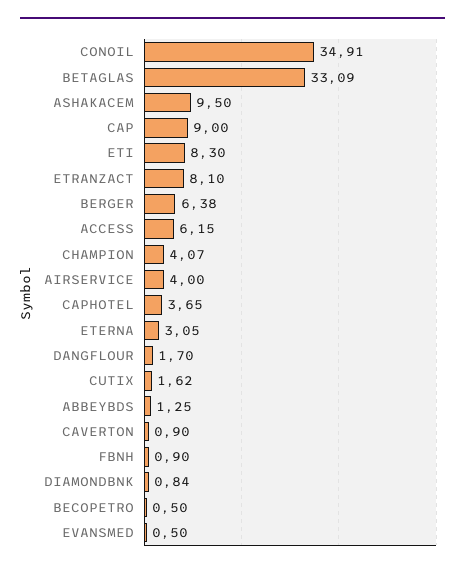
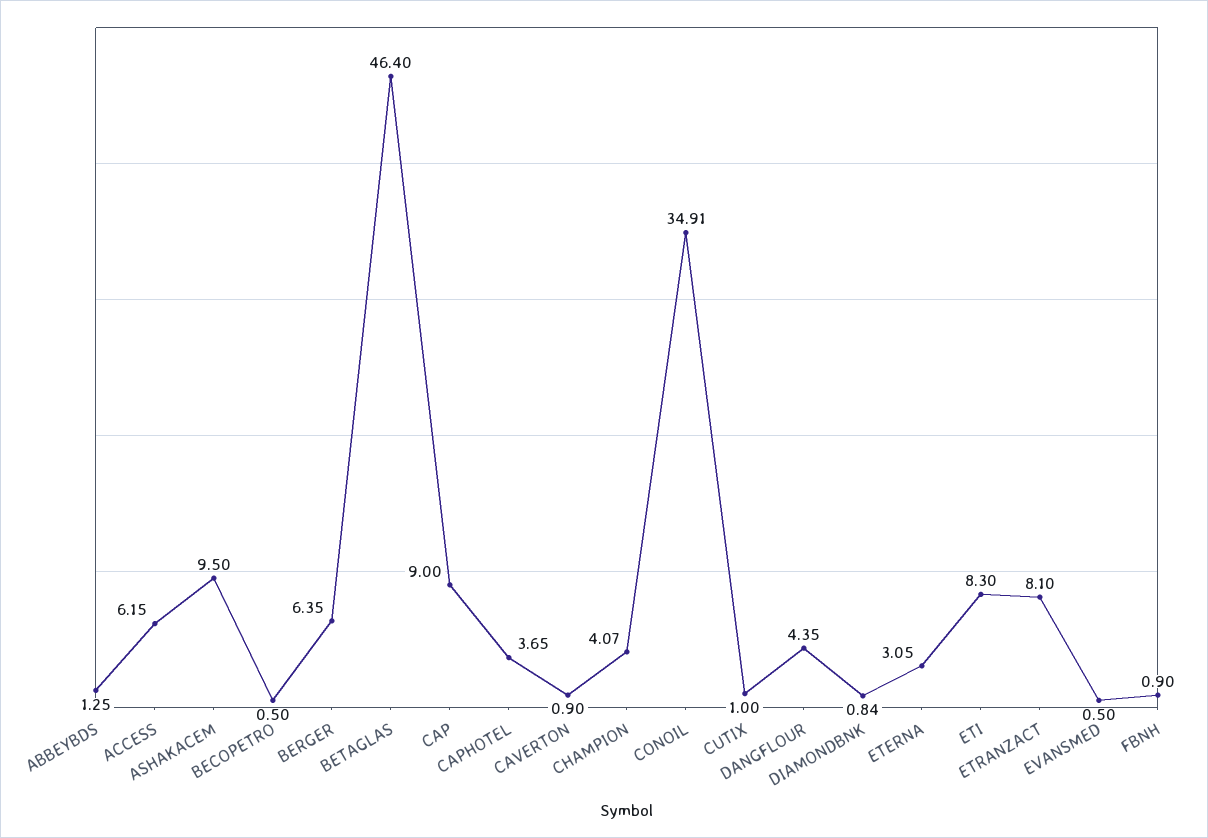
  {
    "CONOIL": 34.91,
-   "BETAGLAS": 33.09,
+   "BETAGLAS": 46.4,
    "ASHAKACEM": 9.5,
    "CAP": 9,
    "ETI": 8.3,
    "ETRANZACT": 8.1,
-   "BERGER": 6.38,
+   "BERGER": 6.35,
    "ACCESS": 6.15,
    "CHAMPION": 4.07,
-   "AIRSERVICE": 4,
    "CAPHOTEL": 3.65,
    "ETERNA": 3.05,
-   "DANGFLOUR": 1.7,
+   "DANGFLOUR": 4.35,
-   "CUTIX": 1.62,
+   "CUTIX": 1,
    "ABBEYBDS": 1.25,
    "CAVERTON": 0.9,
    "FBNH": 0.9,
    "DIAMONDBNK": 0.84,
    "BECOPETRO": 0.5,
    "EVANSMED": 0.5
  }

